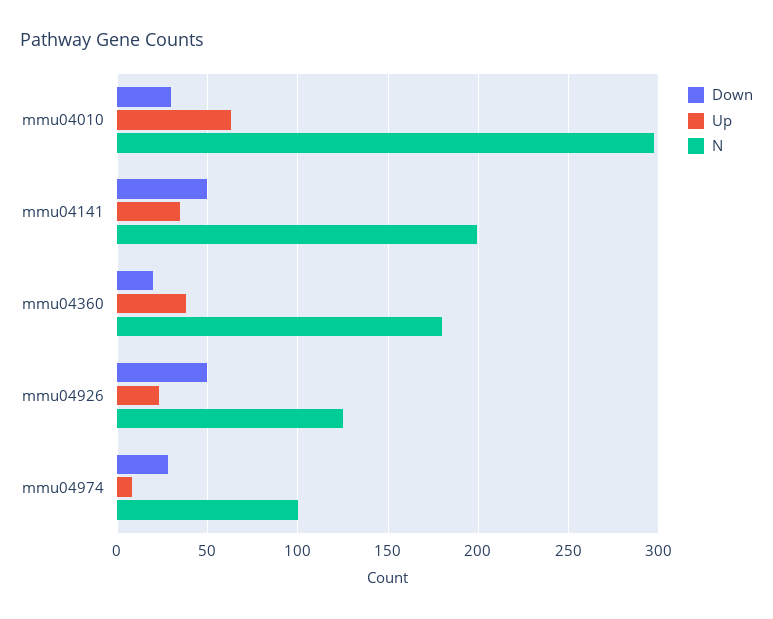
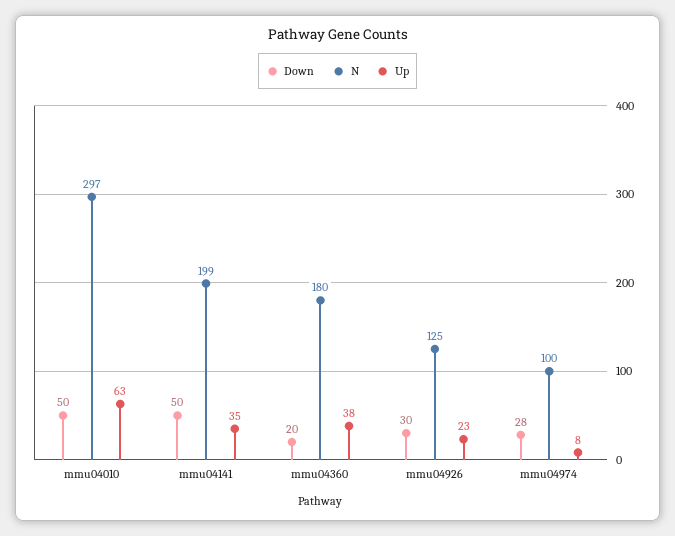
  {
    "Down": {
-     "mmu04010": 30,
+     "mmu04010": 50,
      "mmu04141": 50,
      "mmu04360": 20,
-     "mmu04926": 50,
+     "mmu04926": 30,
      "mmu04974": 28
    },
    "Up": {
      "mmu04010": 63,
      "mmu04141": 35,
      "mmu04360": 38,
      "mmu04926": 23,
      "mmu04974": 8
    },
    "N": {
      "mmu04010": 297,
      "mmu04141": 199,
      "mmu04360": 180,
      "mmu04926": 125,
      "mmu04974": 100
    }
  }

